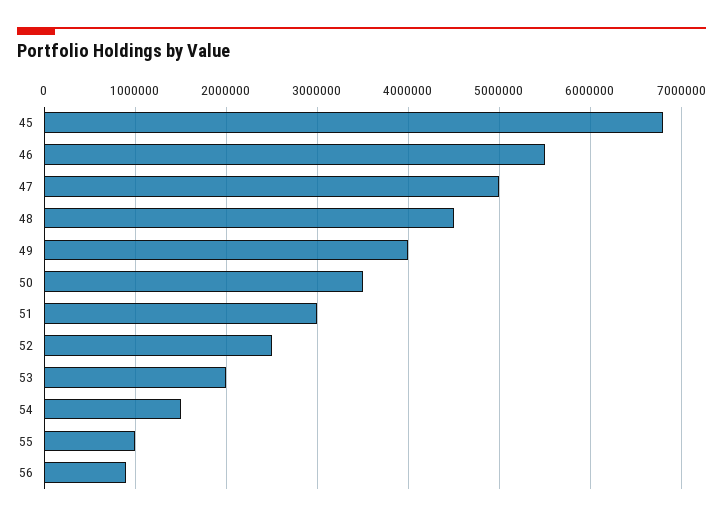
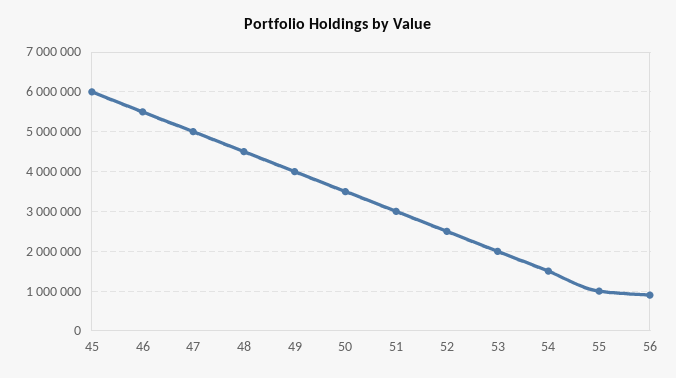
  {
-   "45": 6800000,
+   "45": 6000000,
    "46": 5500000,
    "47": 5000000,
    "48": 4500000,
    "49": 4000000,
    "50": 3500000,
    "51": 3000000,
    "52": 2500000,
    "53": 2000000,
    "54": 1500000,
    "55": 1000000,
    "56": 900000
  }

